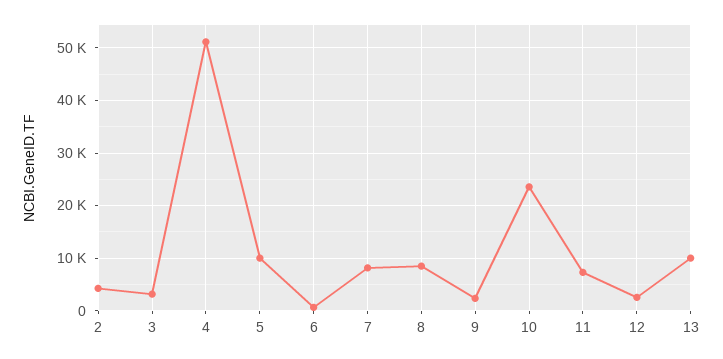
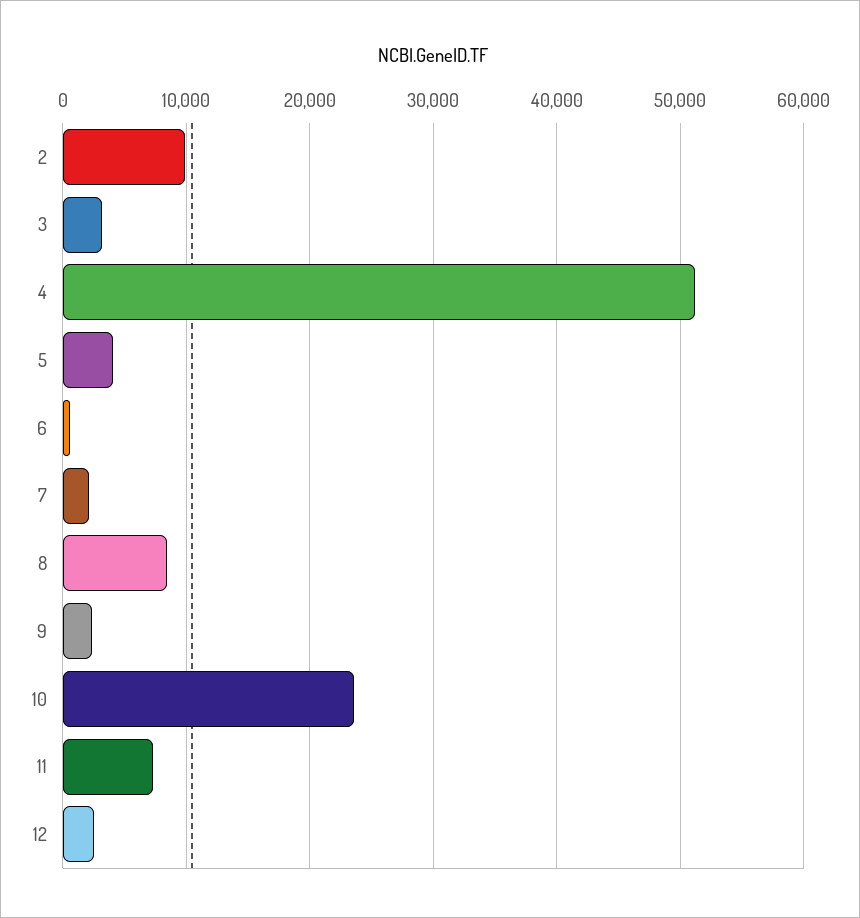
  {
-   "2": 4000,
+   "2": 10000,
    "3": 3000,
    "4": 51000,
-   "5": 10000,
+   "5": 4000,
    "6": 1000,
-   "7": 8000,
+   "7": 2000,
    "8": 8000,
    "9": 2000,
    "10": 24000,
    "11": 7000,
-   "12": 3000,
+   "12": 3000
-   "13": 10000
  }

